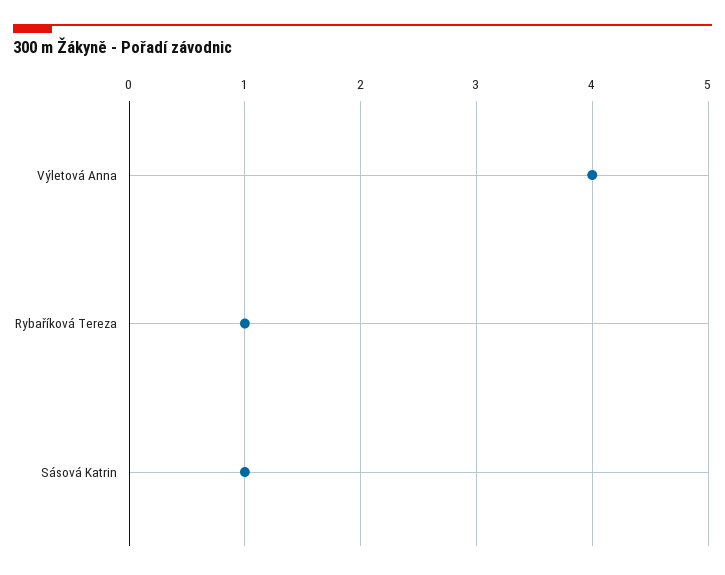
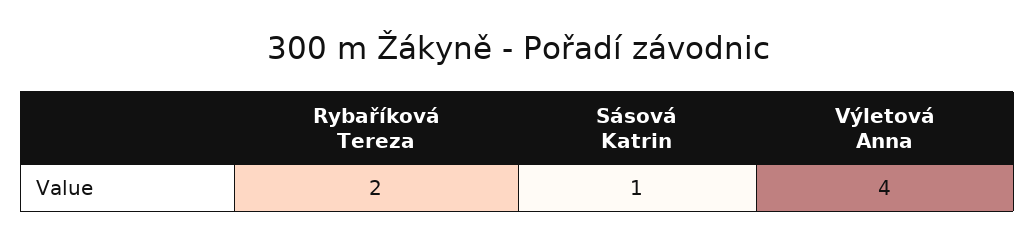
  {
    "Výletová Anna": 4,
-   "Rybaříková Tereza": 1,
+   "Rybaříková Tereza": 2,
    "Sásová Katrin": 1
  }

